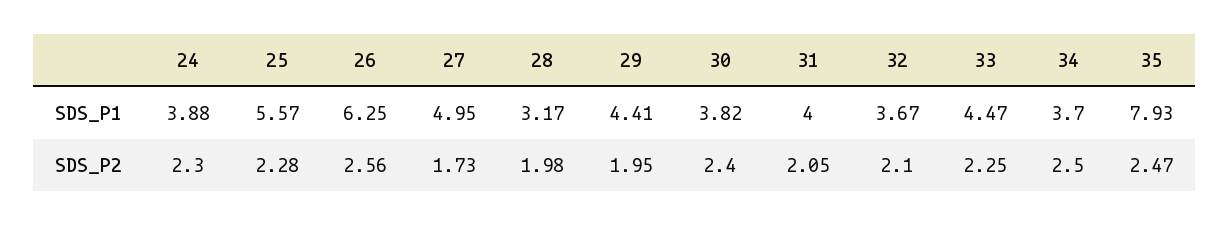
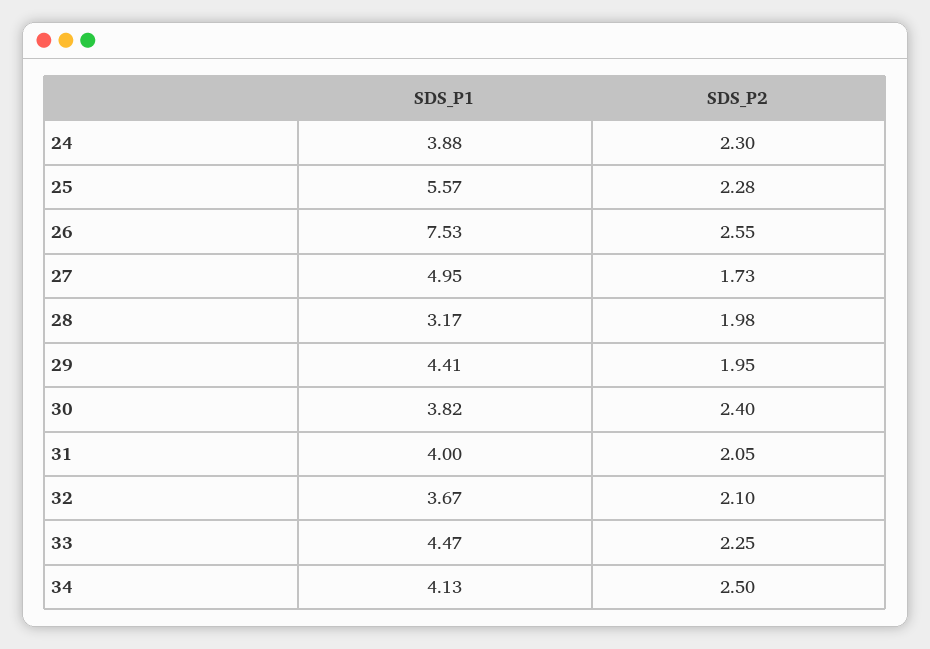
  {
    "24": {
      "SDS_P1": 3.88,
      "SDS_P2": 2.3
    },
    "25": {
      "SDS_P1": 5.57,
      "SDS_P2": 2.28
    },
    "26": {
-     "SDS_P1": 6.25,
+     "SDS_P1": 7.53,
-     "SDS_P2": 2.56
+     "SDS_P2": 2.55
    },
    "27": {
      "SDS_P1": 4.95,
      "SDS_P2": 1.73
    },
    "28": {
      "SDS_P1": 3.17,
      "SDS_P2": 1.98
    },
    "29": {
      "SDS_P1": 4.41,
      "SDS_P2": 1.95
    },
    "30": {
      "SDS_P1": 3.82,
      "SDS_P2": 2.4
    },
    "31": {
      "SDS_P1": 4,
      "SDS_P2": 2.05
    },
    "32": {
      "SDS_P1": 3.67,
      "SDS_P2": 2.1
    },
    "33": {
      "SDS_P1": 4.47,
      "SDS_P2": 2.25
    },
    "34": {
-     "SDS_P1": 3.7,
+     "SDS_P1": 4.13,
      "SDS_P2": 2.5
-   },
+   }
-   "35": {
-     "SDS_P1": 7.93,
-     "SDS_P2": 2.47
-   }
  }

